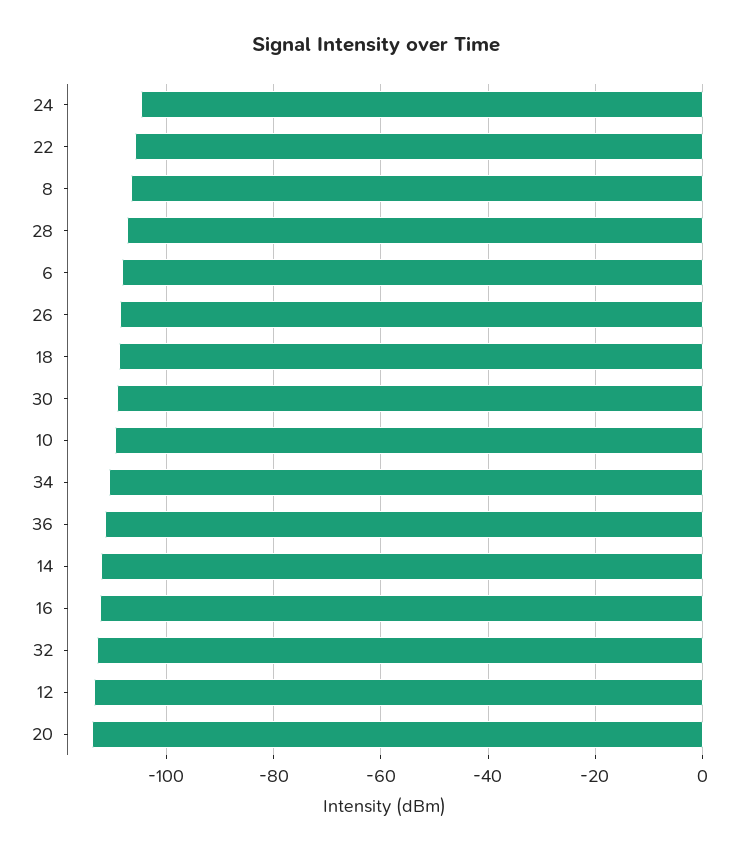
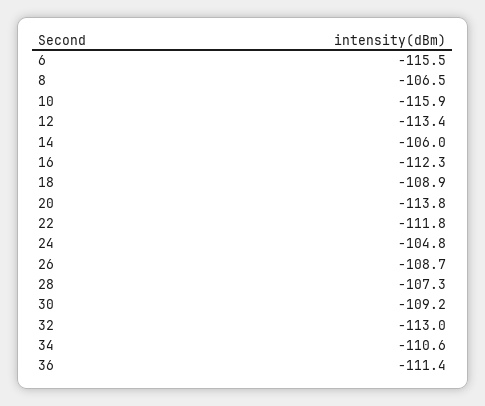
  {
    "24": -104.8,
-   "22": -106,
+   "22": -111.8,
    "8": -106.5,
    "28": -107.3,
-   "6": -108,
+   "6": -115.5,
    "26": -108.7,
    "18": -108.9,
    "30": -109.2,
-   "10": -110,
+   "10": -115.9,
    "34": -110.6,
    "36": -111.4,
-   "14": -112,
+   "14": -106,
    "16": -112.3,
    "32": -113,
    "12": -113.4,
    "20": -113.8
  }

